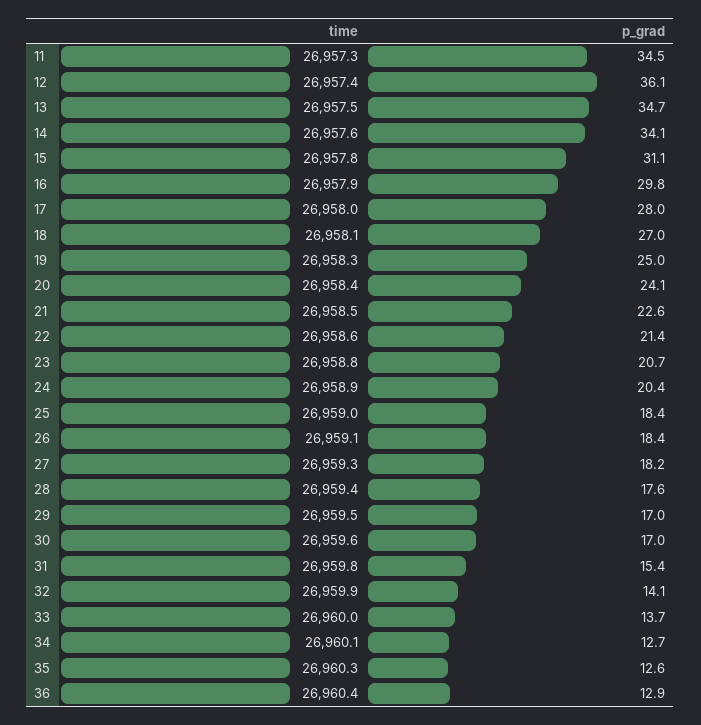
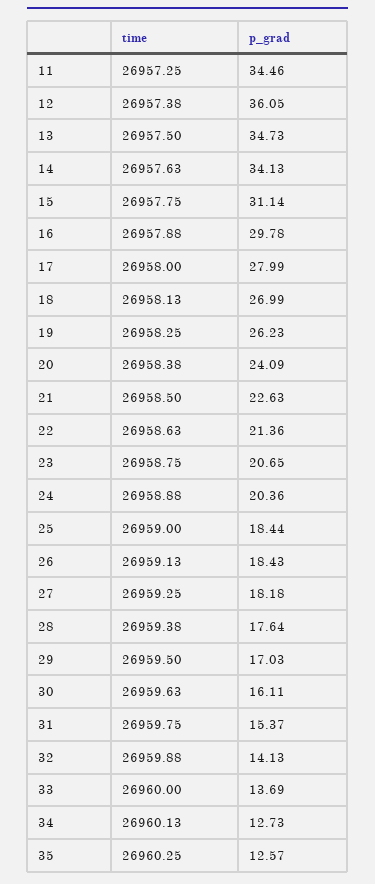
  {
    "time": {
      "11": 26957.25,
      "12": 26957.38,
      "13": 26957.5,
      "14": 26957.63,
      "15": 26957.75,
      "16": 26957.88,
      "17": 26958,
      "18": 26958.13,
      "19": 26958.25,
      "20": 26958.38,
      "21": 26958.5,
      "22": 26958.63,
      "23": 26958.75,
      "24": 26958.88,
      "25": 26959,
      "26": 26959.13,
      "27": 26959.25,
      "28": 26959.38,
      "29": 26959.5,
      "30": 26959.63,
      "31": 26959.75,
      "32": 26959.88,
      "33": 26960,
      "34": 26960.13,
-     "35": 26960.25,
+     "35": 26960.25
-     "36": 26960.4
    },
    "p_grad": {
      "11": 34.46,
      "12": 36.05,
      "13": 34.73,
      "14": 34.13,
      "15": 31.14,
      "16": 29.78,
      "17": 27.99,
      "18": 26.99,
-     "19": 25,
+     "19": 26.23,
      "20": 24.09,
      "21": 22.63,
      "22": 21.36,
      "23": 20.65,
      "24": 20.36,
      "25": 18.44,
      "26": 18.43,
      "27": 18.18,
      "28": 17.64,
      "29": 17.03,
-     "30": 17,
+     "30": 16.11,
      "31": 15.37,
      "32": 14.13,
      "33": 13.69,
      "34": 12.73,
-     "35": 12.57,
+     "35": 12.57
-     "36": 12.9
    }
  }

